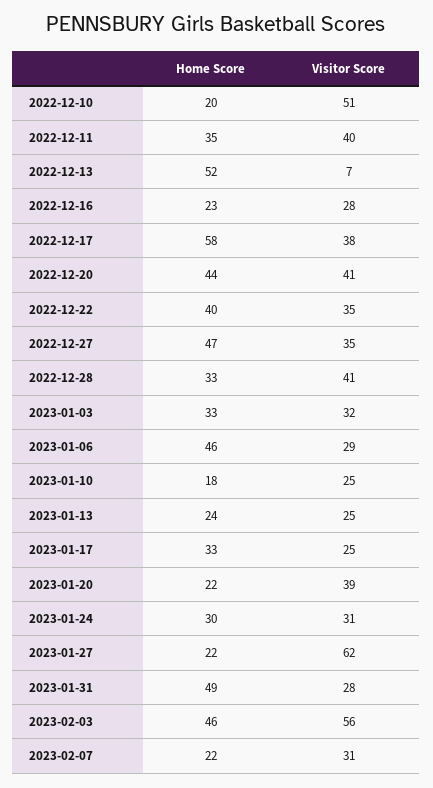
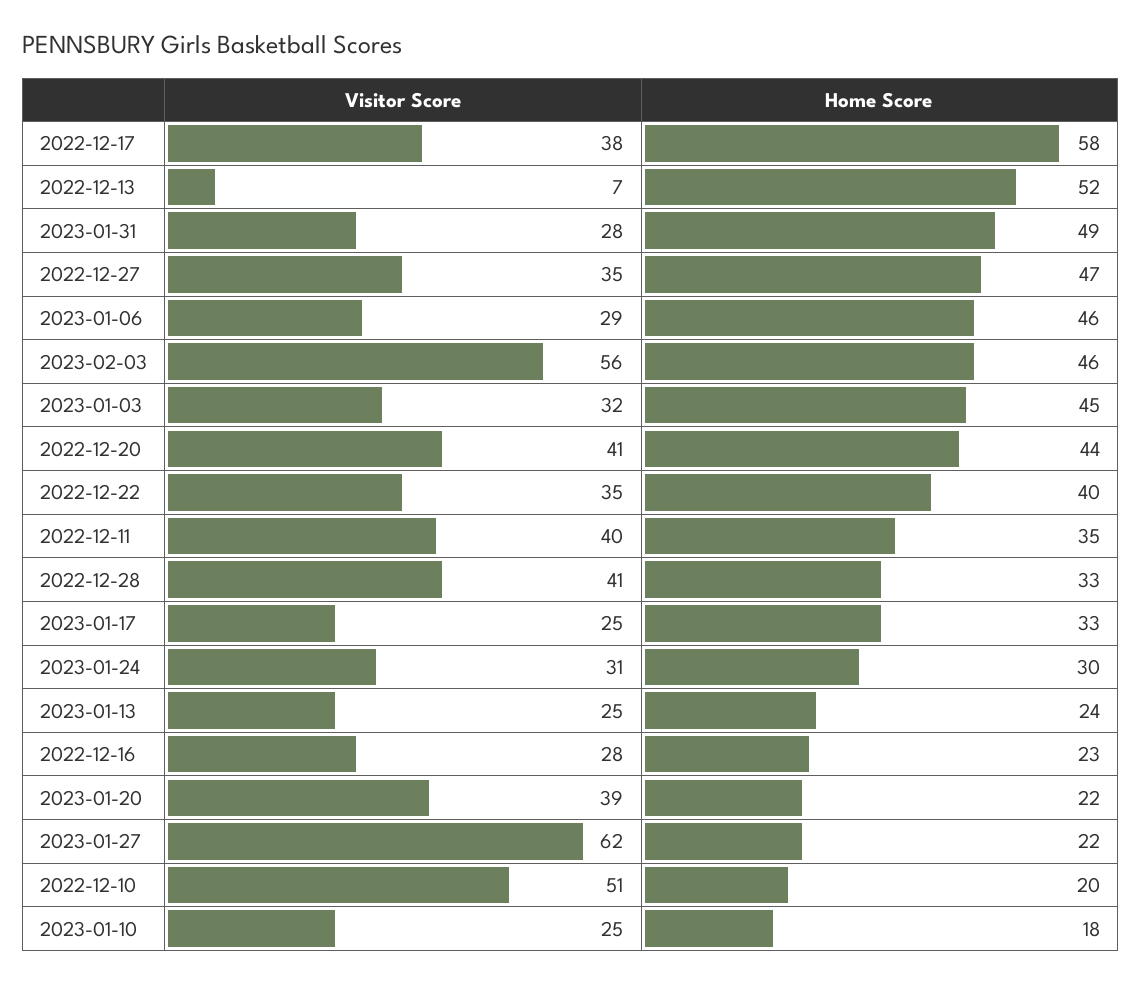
  {
    "Home Score": {
      "2022-12-10": 20,
      "2022-12-11": 35,
      "2022-12-13": 52,
      "2022-12-16": 23,
      "2022-12-17": 58,
      "2022-12-20": 44,
      "2022-12-22": 40,
      "2022-12-27": 47,
      "2022-12-28": 33,
-     "2023-01-03": 33,
+     "2023-01-03": 45,
      "2023-01-06": 46,
      "2023-01-10": 18,
      "2023-01-13": 24,
      "2023-01-17": 33,
      "2023-01-20": 22,
      "2023-01-24": 30,
      "2023-01-27": 22,
      "2023-01-31": 49,
-     "2023-02-03": 46,
+     "2023-02-03": 46
-     "2023-02-07": 22
    },
    "Visitor Score": {
      "2022-12-10": 51,
      "2022-12-11": 40,
      "2022-12-13": 7,
      "2022-12-16": 28,
      "2022-12-17": 38,
      "2022-12-20": 41,
      "2022-12-22": 35,
      "2022-12-27": 35,
      "2022-12-28": 41,
      "2023-01-03": 32,
      "2023-01-06": 29,
      "2023-01-10": 25,
      "2023-01-13": 25,
      "2023-01-17": 25,
      "2023-01-20": 39,
      "2023-01-24": 31,
      "2023-01-27": 62,
      "2023-01-31": 28,
-     "2023-02-03": 56,
+     "2023-02-03": 56
-     "2023-02-07": 31
    }
  }

